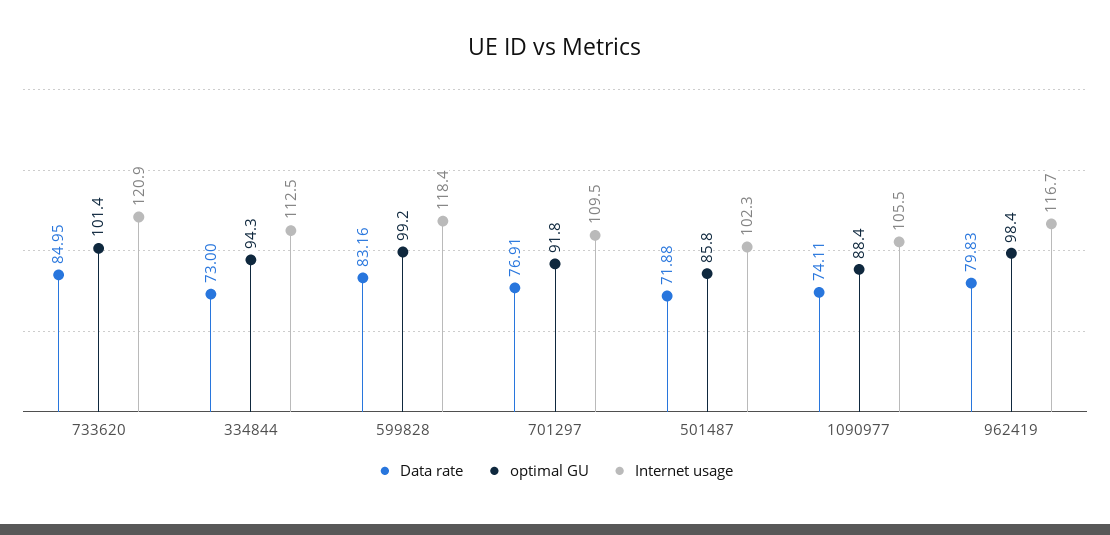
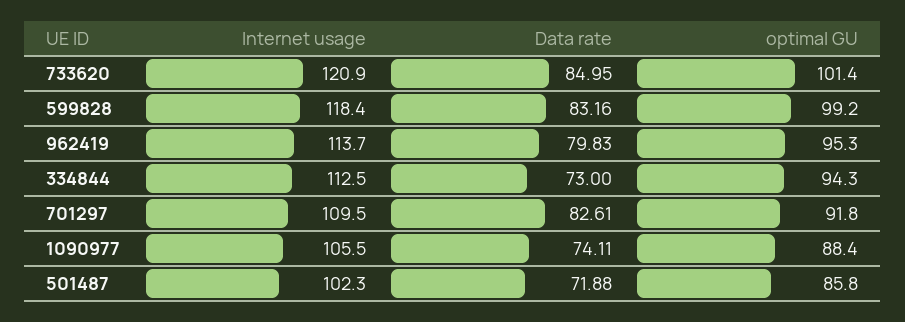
  {
    "Data rate": {
      "733620": 84.95,
      "334844": 73,
      "599828": 83.16,
-     "701297": 76.91,
+     "701297": 82.61,
      "501487": 71.88,
      "1090977": 74.11,
      "962419": 79.83
    },
    "optimal GU": {
      "733620": 101.4,
      "334844": 94.3,
      "599828": 99.2,
      "701297": 91.8,
      "501487": 85.8,
      "1090977": 88.4,
-     "962419": 98.4
+     "962419": 95.3
    },
    "Internet usage": {
      "733620": 120.9,
      "334844": 112.5,
      "599828": 118.4,
      "701297": 109.5,
      "501487": 102.3,
      "1090977": 105.5,
-     "962419": 116.7
+     "962419": 113.7
    }
  }

